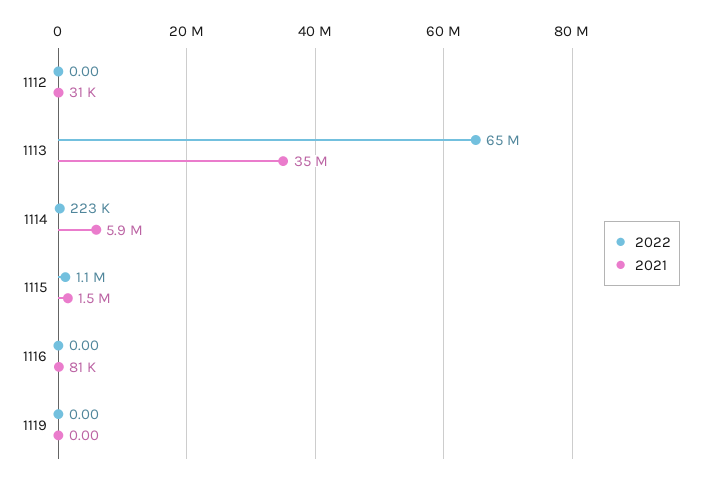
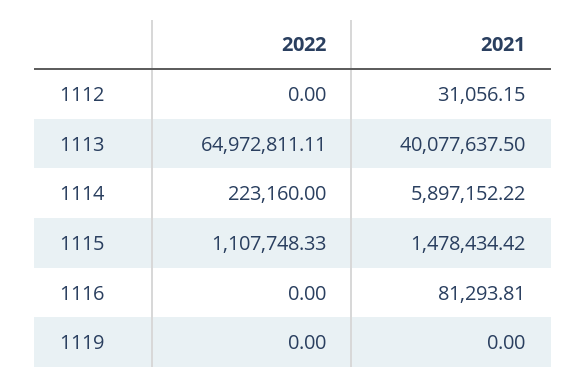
  {
    "2022": {
      "1112": 0,
      "1113": 64972811.11,
      "1114": 223160,
      "1115": 1107748.33,
      "1116": 0,
      "1119": 0
    },
    "2021": {
      "1112": 31056.15,
-     "1113": 35000000,
+     "1113": 40077637.5,
      "1114": 5897152.22,
      "1115": 1478434.42,
      "1116": 81293.81,
      "1119": 0
    }
  }

